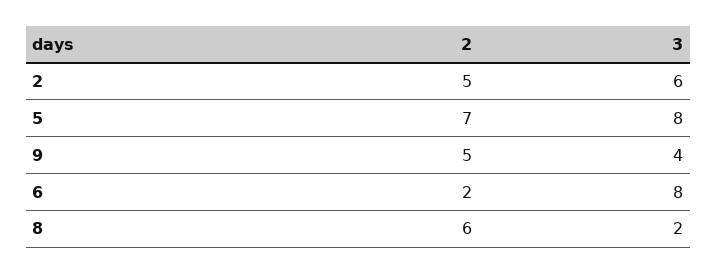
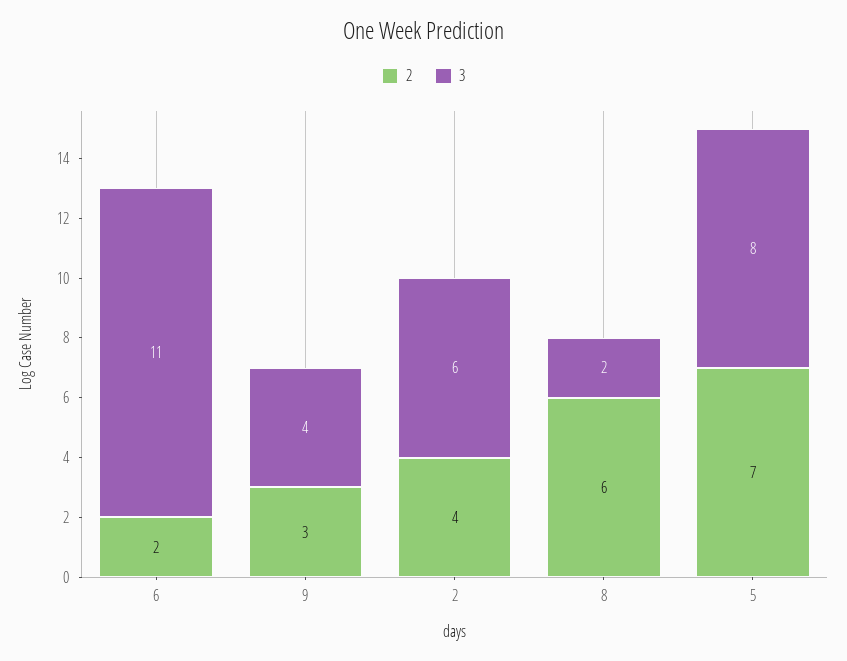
  {
    "2": {
-     "2": 5,
+     "2": 4,
      "5": 7,
-     "9": 5,
+     "9": 3,
      "6": 2,
      "8": 6
    },
    "3": {
      "2": 6,
      "5": 8,
      "9": 4,
-     "6": 8,
+     "6": 11,
      "8": 2
    }
  }

